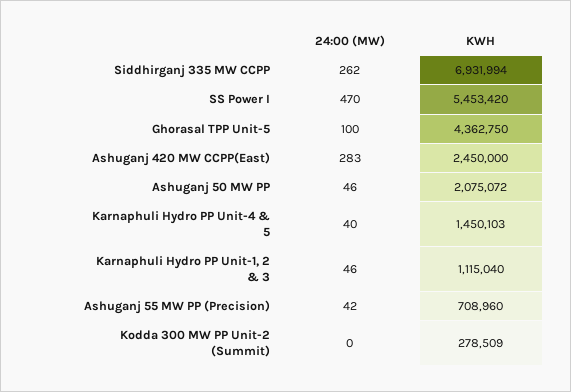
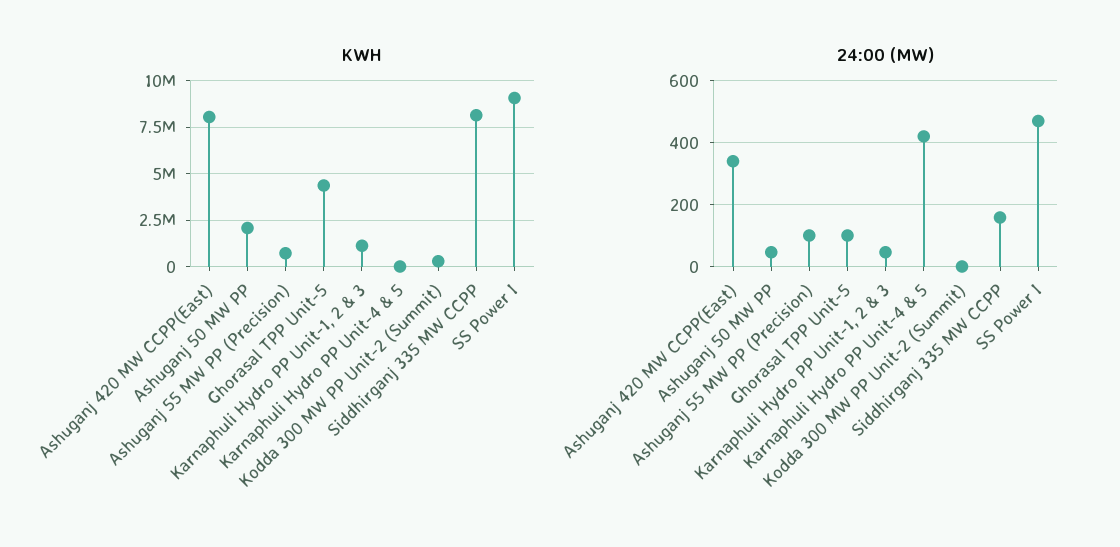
  {
    "24:00 (MW)": {
-     "Siddhirganj 335 MW CCPP": 262,
+     "Siddhirganj 335 MW CCPP": 160,
      "SS Power I": 470,
      "Ghorasal TPP Unit-5": 100,
-     "Ashuganj 420 MW CCPP(East)": 283,
+     "Ashuganj 420 MW CCPP(East)": 340,
      "Ashuganj 50 MW PP": 46,
-     "Karnaphuli Hydro PP Unit-4 & 5": 40,
+     "Karnaphuli Hydro PP Unit-4 & 5": 420,
      "Karnaphuli Hydro PP Unit-1, 2 & 3": 46,
-     "Ashuganj 55 MW PP (Precision)": 42,
+     "Ashuganj 55 MW PP (Precision)": 100,
      "Kodda 300 MW PP Unit-2 (Summit)": 0
    },
    "KWH": {
-     "Siddhirganj 335 MW CCPP": 6931994,
+     "Siddhirganj 335 MW CCPP": 8000000,
-     "SS Power I": 5453420,
+     "SS Power I": 9000000,
      "Ghorasal TPP Unit-5": 4362750,
-     "Ashuganj 420 MW CCPP(East)": 2450000,
+     "Ashuganj 420 MW CCPP(East)": 8000000,
      "Ashuganj 50 MW PP": 2075072,
-     "Karnaphuli Hydro PP Unit-4 & 5": 1450103,
+     "Karnaphuli Hydro PP Unit-4 & 5": 0,
      "Karnaphuli Hydro PP Unit-1, 2 & 3": 1115040,
      "Ashuganj 55 MW PP (Precision)": 708960,
      "Kodda 300 MW PP Unit-2 (Summit)": 278509
    }
  }

